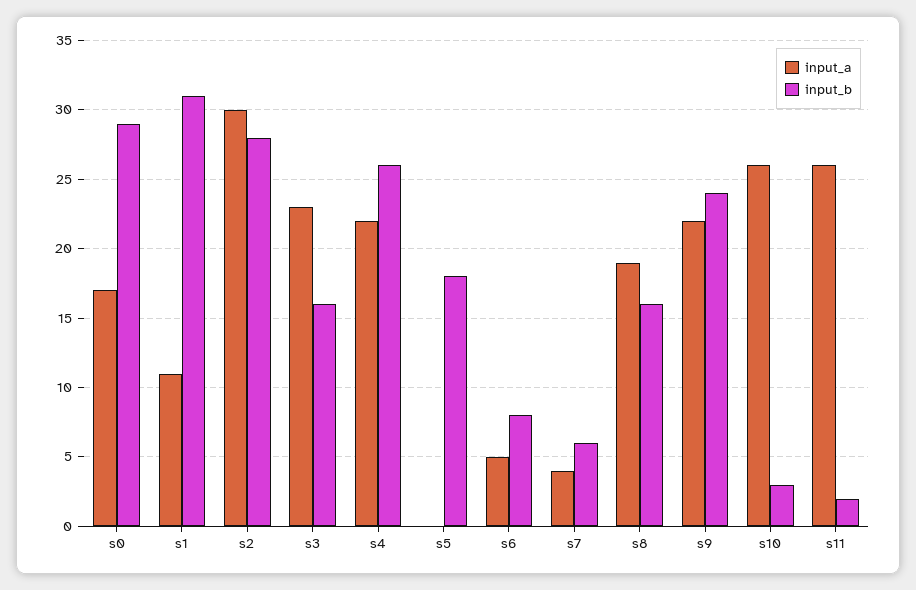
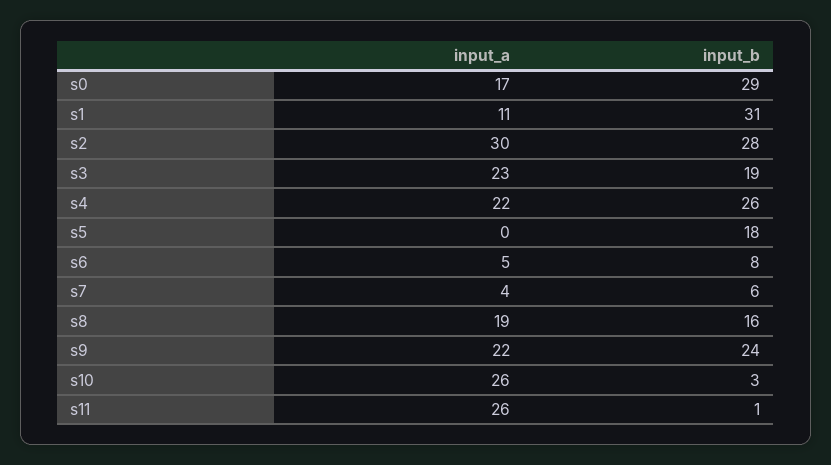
  {
    "input_a": {
      "s0": 17,
      "s1": 11,
      "s2": 30,
      "s3": 23,
      "s4": 22,
      "s5": 0,
      "s6": 5,
      "s7": 4,
      "s8": 19,
      "s9": 22,
      "s10": 26,
      "s11": 26
    },
    "input_b": {
      "s0": 29,
      "s1": 31,
      "s2": 28,
-     "s3": 16,
+     "s3": 19,
      "s4": 26,
      "s5": 18,
      "s6": 8,
      "s7": 6,
      "s8": 16,
      "s9": 24,
      "s10": 3,
-     "s11": 2
+     "s11": 1
    }
  }

